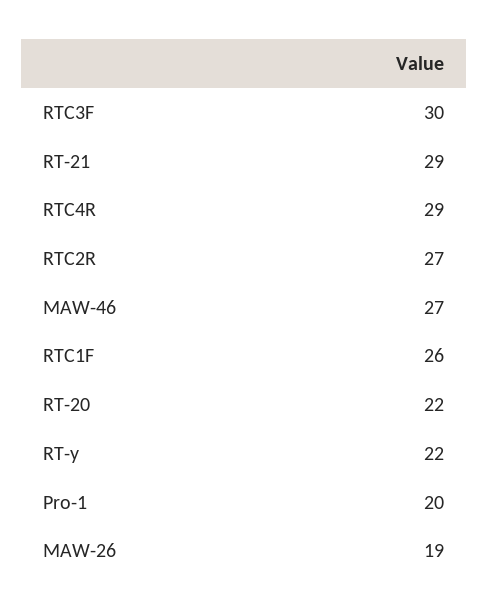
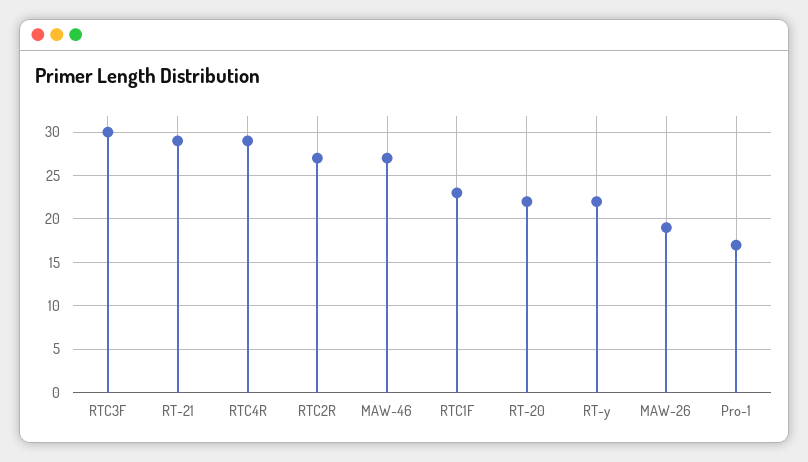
  {
    "RTC3F": 30,
    "RT-21": 29,
    "RTC4R": 29,
    "RTC2R": 27,
    "MAW-46": 27,
-   "RTC1F": 26,
+   "RTC1F": 23,
    "RT-20": 22,
    "RT-y": 22,
-   "Pro-1": 20,
+   "Pro-1": 17,
    "MAW-26": 19
  }

